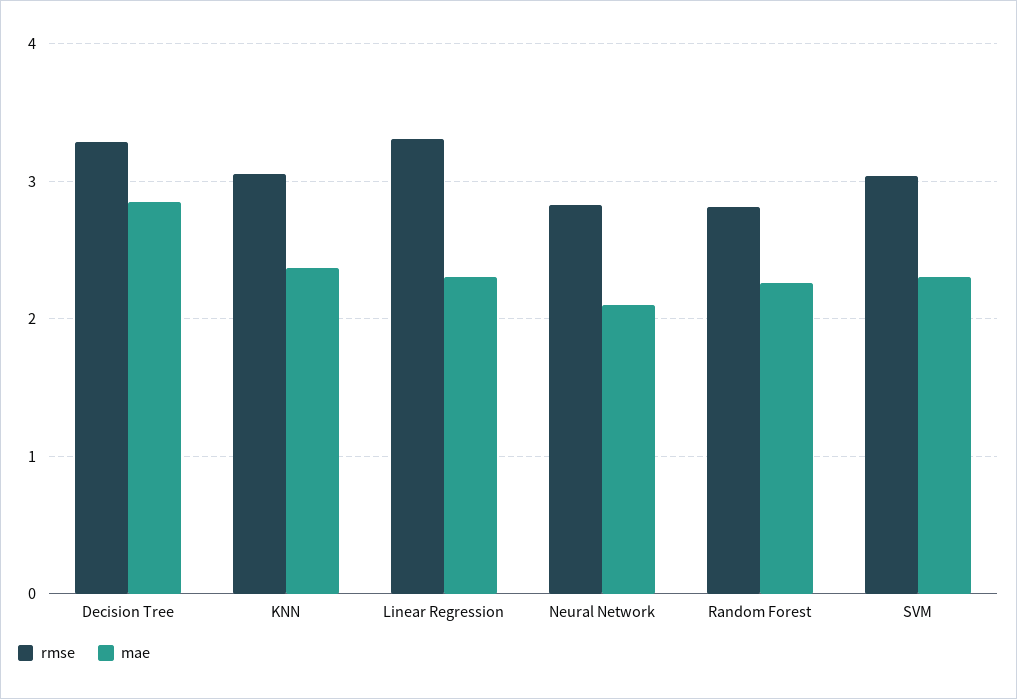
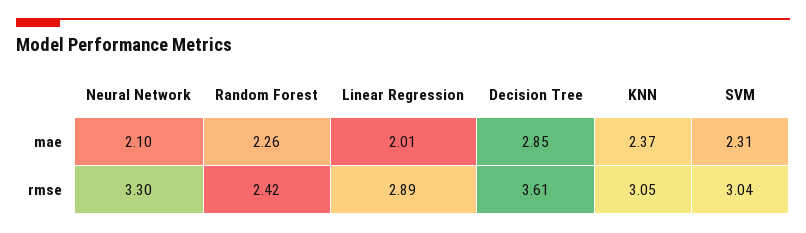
  {
    "rmse": {
-     "Decision Tree": 3.3,
+     "Decision Tree": 3.61,
      "KNN": 3.05,
-     "Linear Regression": 3.3,
+     "Linear Regression": 2.89,
-     "Neural Network": 2.8,
+     "Neural Network": 3.3,
-     "Random Forest": 2.8,
+     "Random Forest": 2.42,
      "SVM": 3.04
    },
    "mae": {
      "Decision Tree": 2.85,
      "KNN": 2.37,
-     "Linear Regression": 2.3,
+     "Linear Regression": 2.01,
      "Neural Network": 2.1,
      "Random Forest": 2.26,
      "SVM": 2.31
    }
  }

